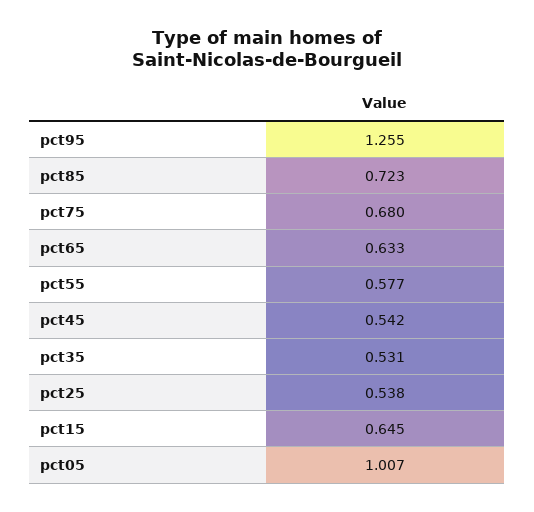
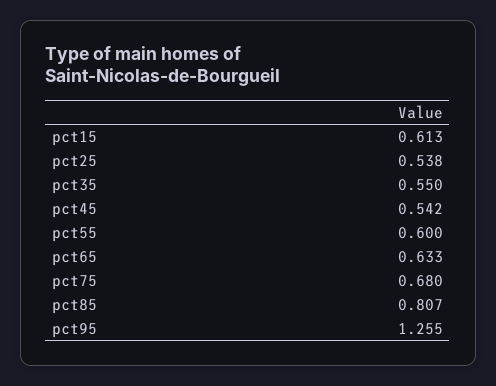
  {
    "pct95": 1.255,
-   "pct85": 0.723,
+   "pct85": 0.807,
    "pct75": 0.68,
    "pct65": 0.633,
-   "pct55": 0.577,
+   "pct55": 0.6,
    "pct45": 0.542,
-   "pct35": 0.531,
+   "pct35": 0.55,
    "pct25": 0.538,
-   "pct15": 0.645,
+   "pct15": 0.613
-   "pct05": 1.007
  }

